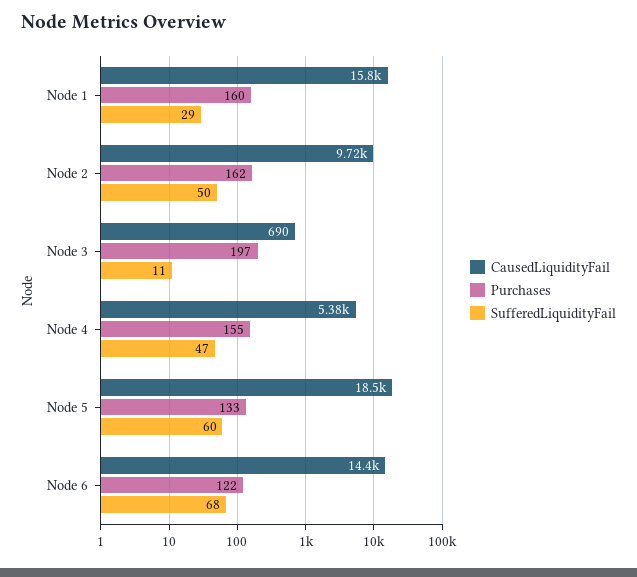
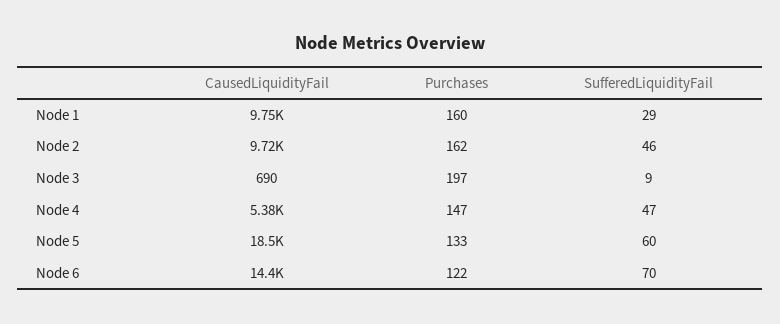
  {
    "CausedLiquidityFail": {
-     "Node 1": 15800,
+     "Node 1": 9750,
      "Node 2": 9720,
      "Node 3": 690,
      "Node 4": 5380,
      "Node 5": 18500,
      "Node 6": 14400
    },
    "Purchases": {
      "Node 1": 160,
      "Node 2": 162,
      "Node 3": 197,
-     "Node 4": 155,
+     "Node 4": 147,
      "Node 5": 133,
      "Node 6": 122
    },
    "SufferedLiquidityFail": {
      "Node 1": 29,
-     "Node 2": 50,
+     "Node 2": 46,
-     "Node 3": 11,
+     "Node 3": 9,
      "Node 4": 47,
      "Node 5": 60,
-     "Node 6": 68
+     "Node 6": 70
    }
  }

